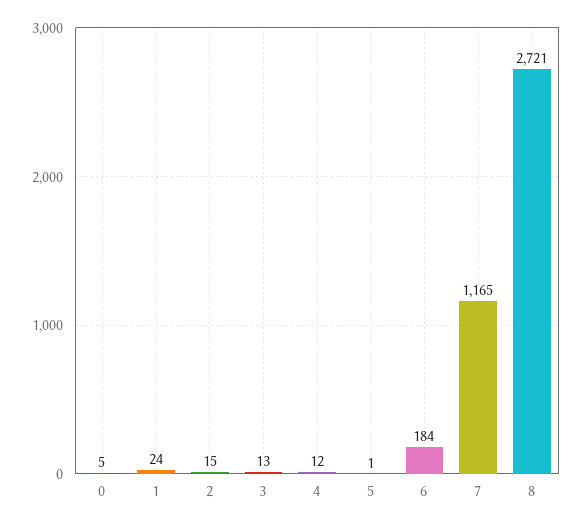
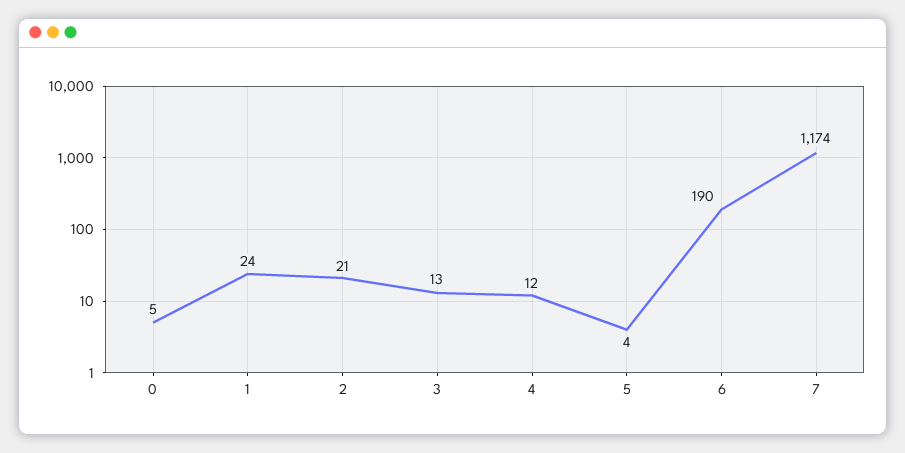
  {
    "0": 5,
    "1": 24,
-   "2": 15,
+   "2": 21,
    "3": 13,
    "4": 12,
-   "5": 1,
+   "5": 4,
-   "6": 184,
+   "6": 190,
-   "7": 1165,
+   "7": 1174
-   "8": 2721
  }

